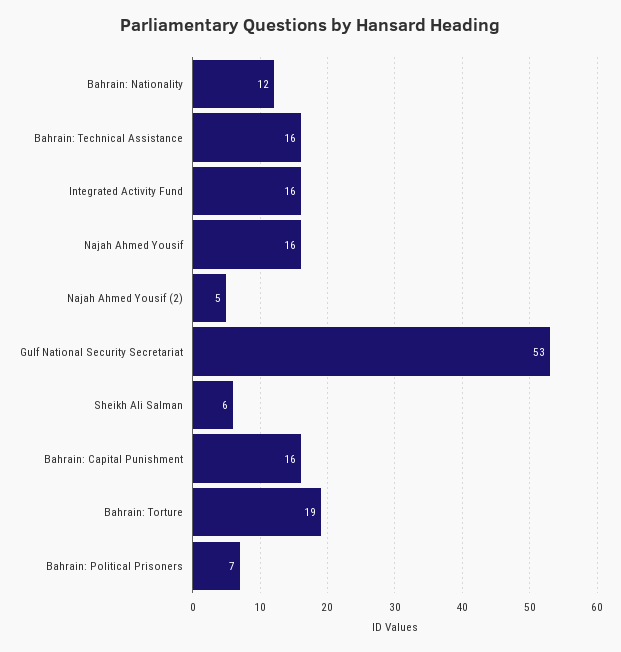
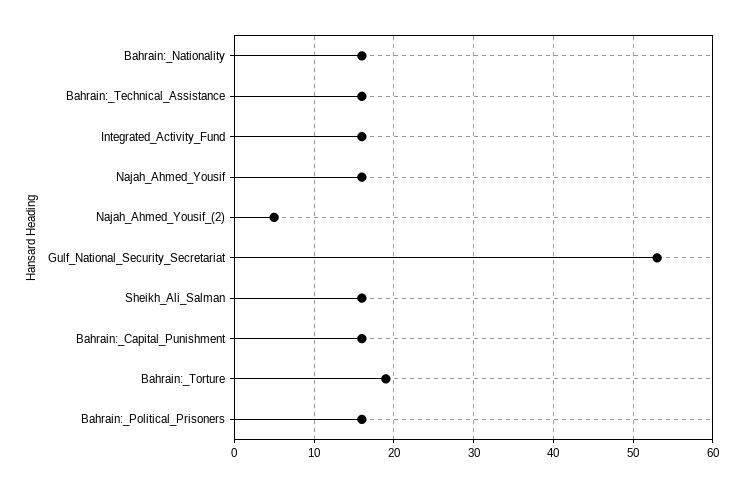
  {
-   "Bahrain: Nationality": 12,
+   "Bahrain: Nationality": 16,
    "Bahrain: Technical Assistance": 16,
    "Integrated Activity Fund": 16,
    "Najah Ahmed Yousif": 16,
    "Najah Ahmed Yousif (2)": 5,
    "Gulf National Security Secretariat": 53,
-   "Sheikh Ali Salman": 6,
+   "Sheikh Ali Salman": 16,
    "Bahrain: Capital Punishment": 16,
    "Bahrain: Torture": 19,
-   "Bahrain: Political Prisoners": 7
+   "Bahrain: Political Prisoners": 16
  }

